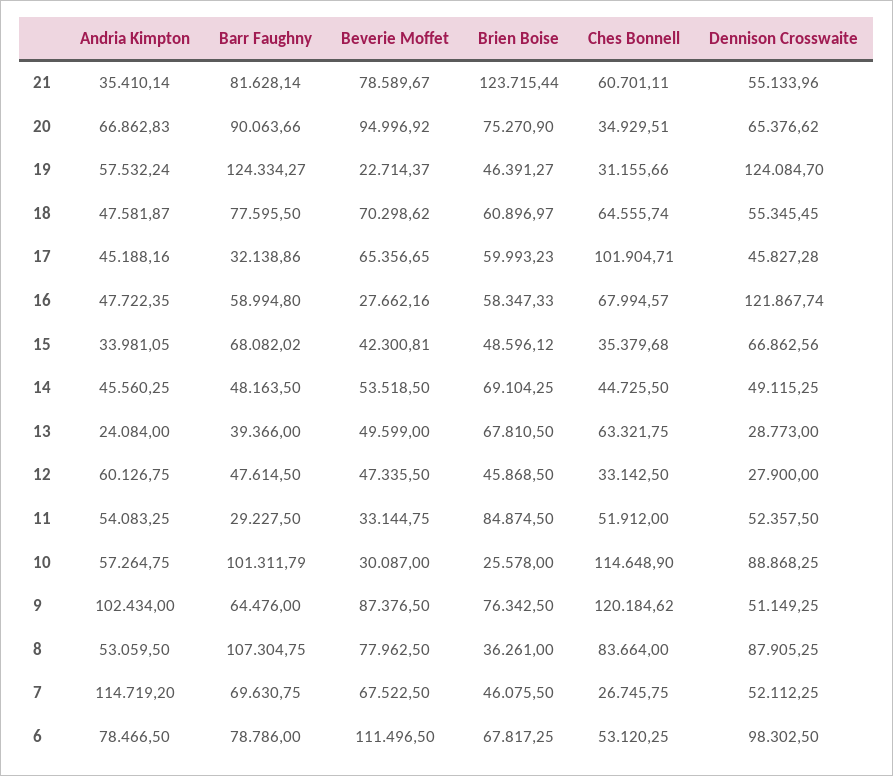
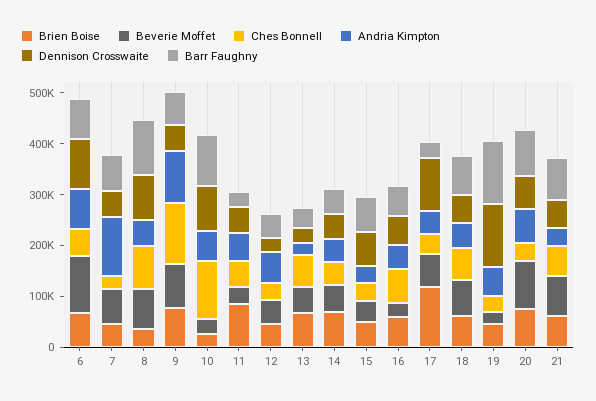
  {
    "Andria Kimpton": {
      "21": 35410.14,
      "20": 66862.83,
      "19": 57532.24,
      "18": 47581.87,
      "17": 45188.16,
      "16": 47722.35,
      "15": 33981.05,
      "14": 45560.25,
      "13": 24084,
      "12": 60126.75,
      "11": 54083.25,
      "10": 57264.75,
      "9": 102434,
      "8": 53059.5,
      "7": 114719.2,
      "6": 78466.5
    },
    "Barr Faughny": {
      "21": 81628.14,
      "20": 90063.66,
      "19": 124334.27,
      "18": 77595.5,
      "17": 32138.86,
      "16": 58994.8,
      "15": 68082.02,
      "14": 48163.5,
      "13": 39366,
      "12": 47614.5,
      "11": 29227.5,
      "10": 101311.79,
      "9": 64476,
      "8": 107304.75,
      "7": 69630.75,
      "6": 78786
    },
    "Beverie Moffet": {
      "21": 78589.67,
      "20": 94996.92,
      "19": 22714.37,
      "18": 70298.62,
      "17": 65356.65,
      "16": 27662.16,
      "15": 42300.81,
      "14": 53518.5,
      "13": 49599,
      "12": 47335.5,
      "11": 33144.75,
      "10": 30087,
      "9": 87376.5,
      "8": 77962.5,
      "7": 67522.5,
      "6": 111496.5
    },
    "Brien Boise": {
-     "21": 123715.44,
+     "21": 60000,
      "20": 75270.9,
      "19": 46391.27,
      "18": 60896.97,
-     "17": 59993.23,
+     "17": 120000,
      "16": 58347.33,
      "15": 48596.12,
      "14": 69104.25,
      "13": 67810.5,
      "12": 45868.5,
      "11": 84874.5,
      "10": 25578,
      "9": 76342.5,
      "8": 36261,
      "7": 46075.5,
      "6": 67817.25
    },
    "Ches Bonnell": {
      "21": 60701.11,
      "20": 34929.51,
      "19": 31155.66,
      "18": 64555.74,
-     "17": 101904.71,
+     "17": 40000,
      "16": 67994.57,
      "15": 35379.68,
      "14": 44725.5,
      "13": 63321.75,
      "12": 33142.5,
      "11": 51912,
      "10": 114648.9,
      "9": 120184.62,
      "8": 83664,
      "7": 26745.75,
      "6": 53120.25
    },
    "Dennison Crosswaite": {
      "21": 55133.96,
      "20": 65376.62,
      "19": 124084.7,
      "18": 55345.45,
-     "17": 45827.28,
+     "17": 100000,
-     "16": 121867.74,
+     "16": 60000,
      "15": 66862.56,
      "14": 49115.25,
      "13": 28773,
      "12": 27900,
      "11": 52357.5,
      "10": 88868.25,
      "9": 51149.25,
      "8": 87905.25,
      "7": 52112.25,
      "6": 98302.5
    }
  }

